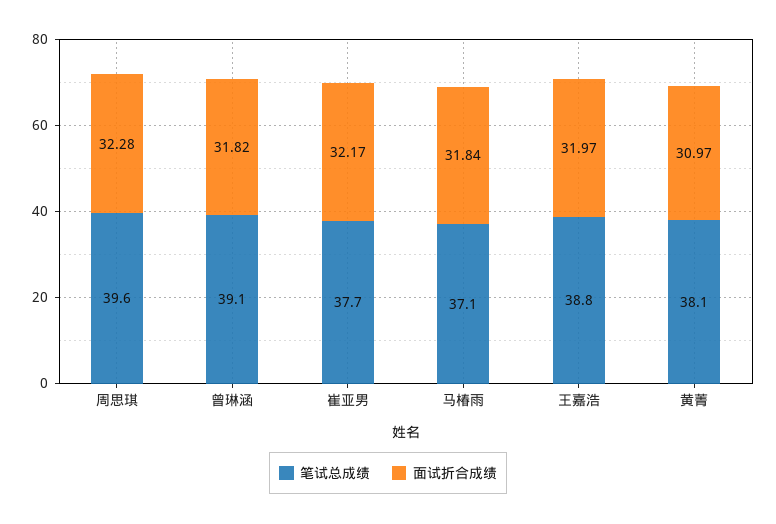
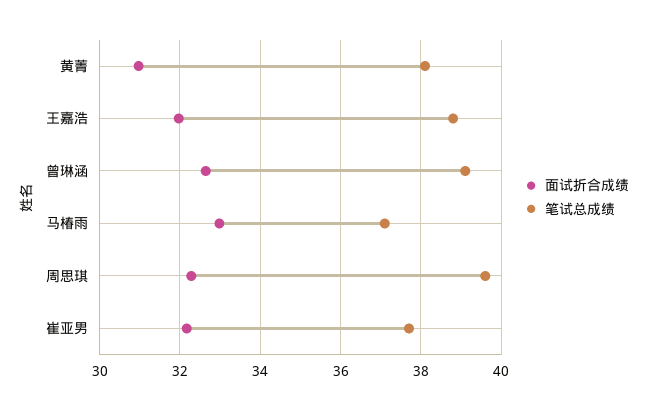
  {
    "笔试总成绩": {
      "周思琪": 39.6,
      "曾琳涵": 39.1,
      "崔亚男": 37.7,
      "马椿雨": 37.1,
      "王嘉浩": 38.8,
      "黄菁": 38.1
    },
    "面试折合成绩": {
      "周思琪": 32.28,
-     "曾琳涵": 31.82,
+     "曾琳涵": 32.6,
      "崔亚男": 32.17,
-     "马椿雨": 31.84,
+     "马椿雨": 33,
      "王嘉浩": 31.97,
      "黄菁": 30.97
    }
  }

